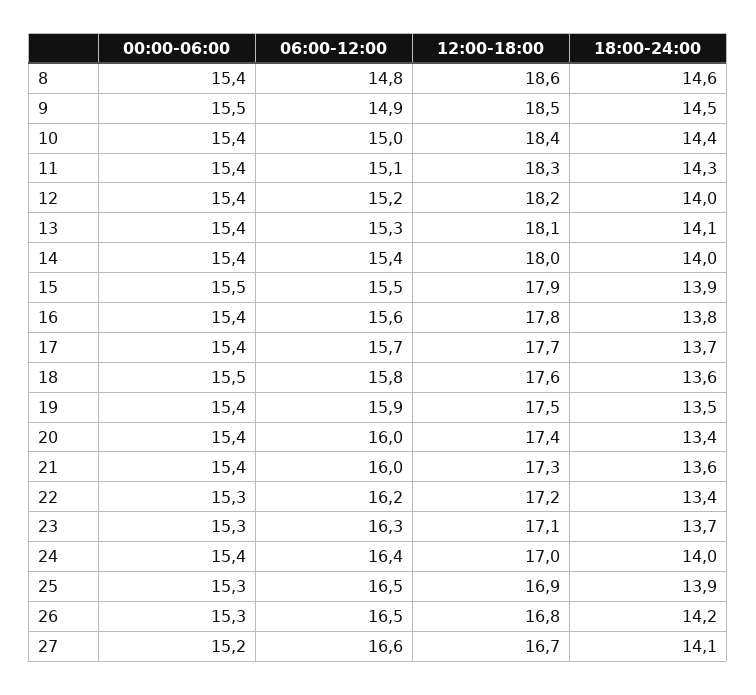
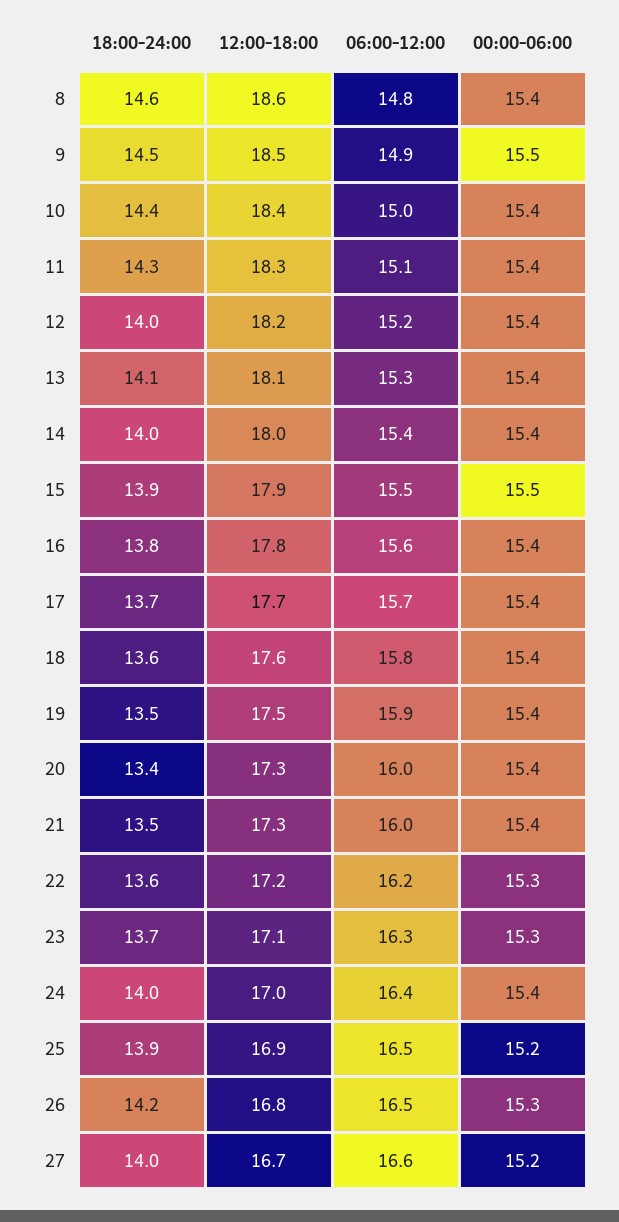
  {
    "00:00-06:00": {
      "8": 15.4,
      "9": 15.5,
      "10": 15.4,
      "11": 15.4,
      "12": 15.4,
      "13": 15.4,
      "14": 15.4,
      "15": 15.5,
      "16": 15.4,
      "17": 15.4,
-     "18": 15.5,
+     "18": 15.4,
      "19": 15.4,
      "20": 15.4,
      "21": 15.4,
      "22": 15.3,
      "23": 15.3,
      "24": 15.4,
-     "25": 15.3,
+     "25": 15.2,
      "26": 15.3,
      "27": 15.2
    },
    "06:00-12:00": {
      "8": 14.8,
      "9": 14.9,
      "10": 15,
      "11": 15.1,
      "12": 15.2,
      "13": 15.3,
      "14": 15.4,
      "15": 15.5,
      "16": 15.6,
      "17": 15.7,
      "18": 15.8,
      "19": 15.9,
      "20": 16,
      "21": 16,
      "22": 16.2,
      "23": 16.3,
      "24": 16.4,
      "25": 16.5,
      "26": 16.5,
      "27": 16.6
    },
    "12:00-18:00": {
      "8": 18.6,
      "9": 18.5,
      "10": 18.4,
      "11": 18.3,
      "12": 18.2,
      "13": 18.1,
      "14": 18,
      "15": 17.9,
      "16": 17.8,
      "17": 17.7,
      "18": 17.6,
      "19": 17.5,
-     "20": 17.4,
+     "20": 17.3,
      "21": 17.3,
      "22": 17.2,
      "23": 17.1,
      "24": 17,
      "25": 16.9,
      "26": 16.8,
      "27": 16.7
    },
    "18:00-24:00": {
      "8": 14.6,
      "9": 14.5,
      "10": 14.4,
      "11": 14.3,
      "12": 14,
      "13": 14.1,
      "14": 14,
      "15": 13.9,
      "16": 13.8,
      "17": 13.7,
      "18": 13.6,
      "19": 13.5,
      "20": 13.4,
-     "21": 13.6,
+     "21": 13.5,
-     "22": 13.4,
+     "22": 13.6,
      "23": 13.7,
      "24": 14,
      "25": 13.9,
      "26": 14.2,
-     "27": 14.1
+     "27": 14
    }
  }

